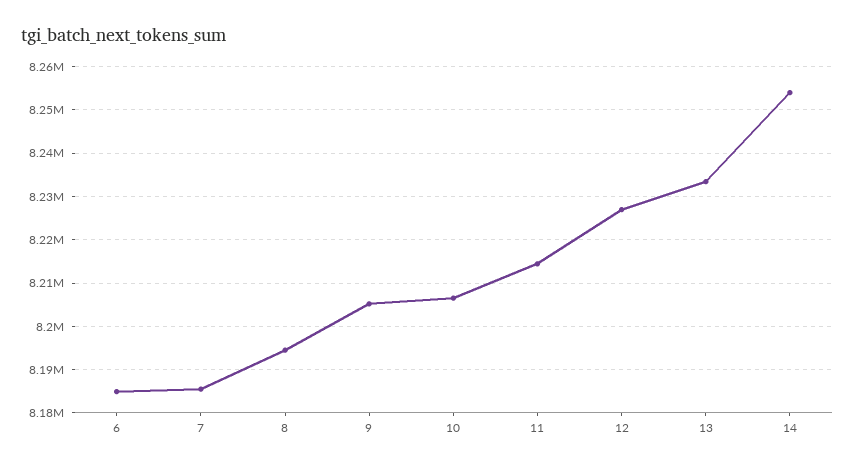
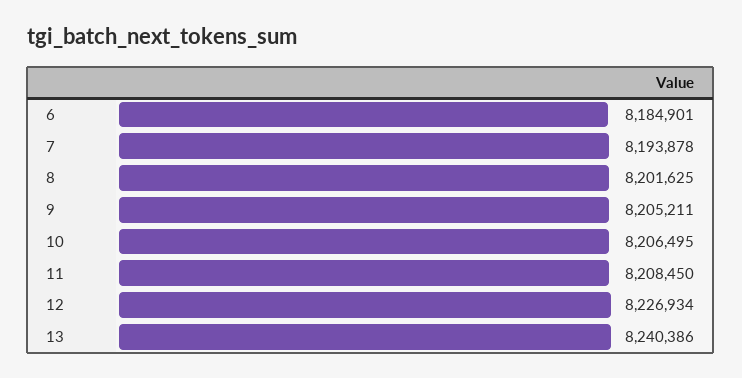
  {
    "6": 8184901,
-   "7": 8186000,
+   "7": 8193878,
-   "8": 8194000,
+   "8": 8201625,
    "9": 8205211,
    "10": 8206495,
-   "11": 8214000,
+   "11": 8208450,
    "12": 8226934,
-   "13": 8234000,
+   "13": 8240386
-   "14": 8254000
  }

